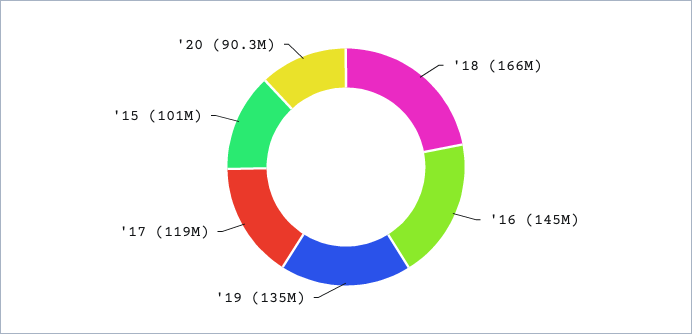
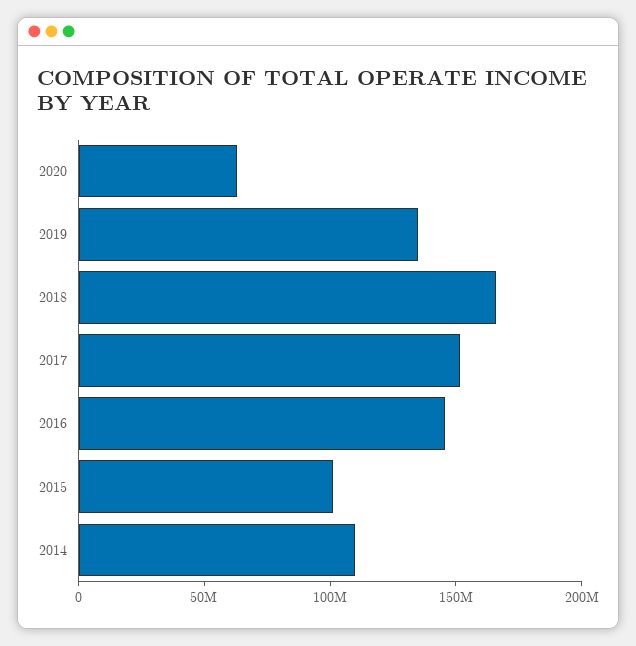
  {
    "'18": 166000000,
    "'16": 145000000,
    "'19": 135000000,
-   "'17": 119000000,
+   "'17": 150000000,
    "'15": 101000000,
-   "'20": 90300000
+   "'20": 60000000,
+   "2014": 110000000
  }

